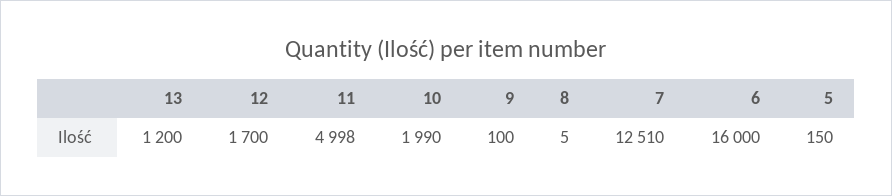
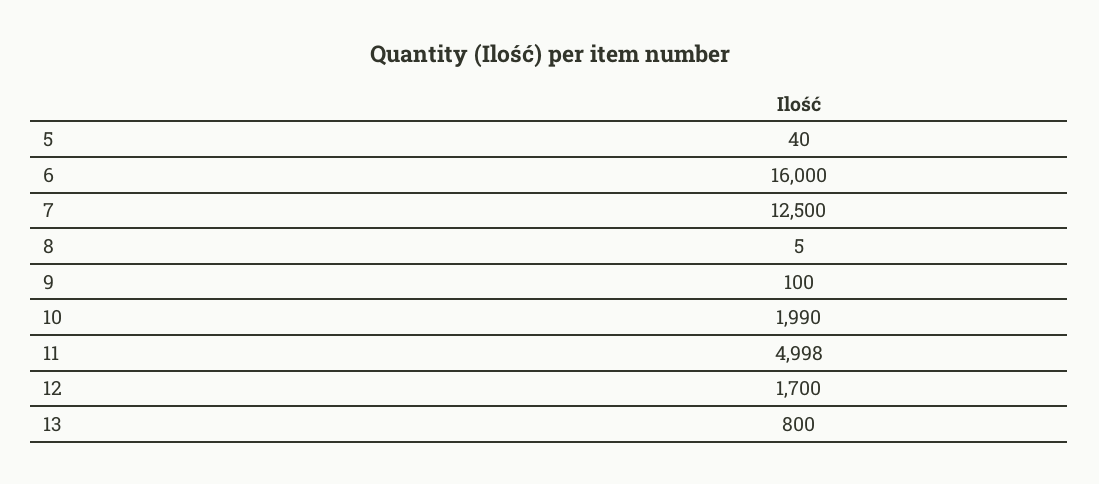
  {
-   "13": 1200,
+   "13": 800,
    "12": 1700,
    "11": 4998,
    "10": 1990,
    "9": 100,
    "8": 5,
-   "7": 12510,
+   "7": 12500,
    "6": 16000,
-   "5": 150
+   "5": 40
  }

